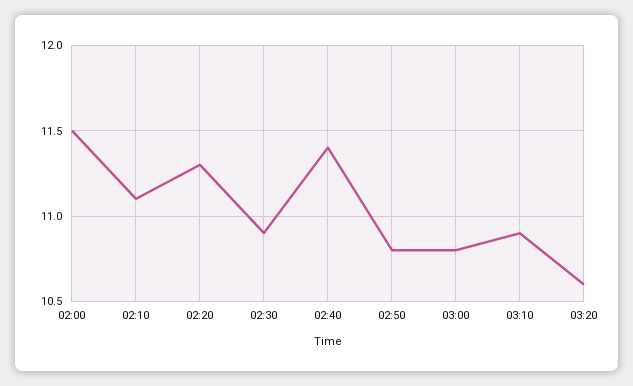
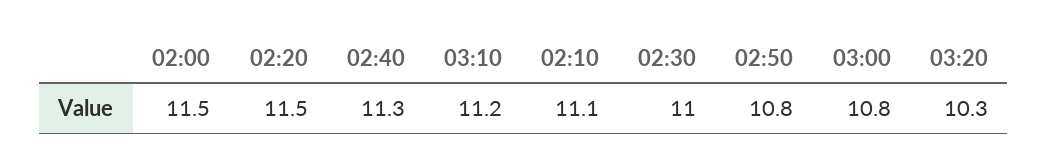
  {
    "02:00": 11.5,
    "02:10": 11.1,
-   "02:20": 11.3,
+   "02:20": 11.5,
-   "02:30": 10.9,
+   "02:30": 11,
-   "02:40": 11.4,
+   "02:40": 11.3,
    "02:50": 10.8,
    "03:00": 10.8,
-   "03:10": 10.9,
+   "03:10": 11.2,
-   "03:20": 10.6
+   "03:20": 10.3
  }

